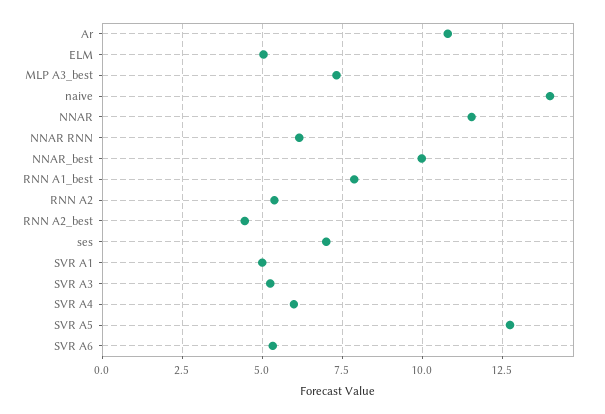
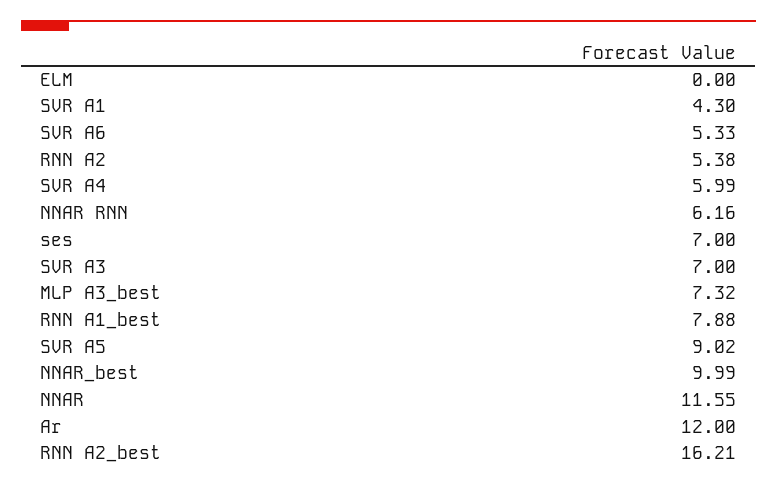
  {
-   "Ar": 10.75,
+   "Ar": 12,
-   "ELM": 5,
+   "ELM": 0,
    "MLP A3_best": 7.32,
-   "naive": 14,
    "NNAR": 11.55,
    "NNAR RNN": 6.16,
    "NNAR_best": 9.99,
    "RNN A1_best": 7.88,
    "RNN A2": 5.38,
-   "RNN A2_best": 4.5,
+   "RNN A2_best": 16.21,
    "ses": 7,
-   "SVR A1": 5,
+   "SVR A1": 4.3,
-   "SVR A3": 5.25,
+   "SVR A3": 7,
    "SVR A4": 5.99,
-   "SVR A5": 12.75,
+   "SVR A5": 9.02,
    "SVR A6": 5.33
  }

